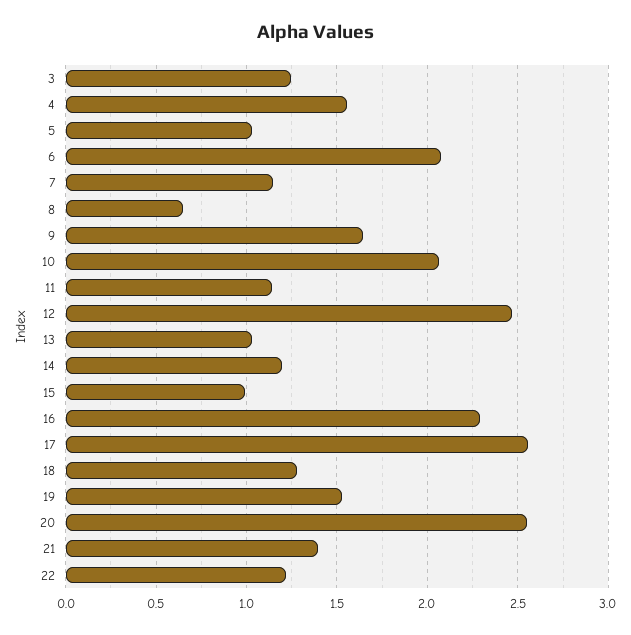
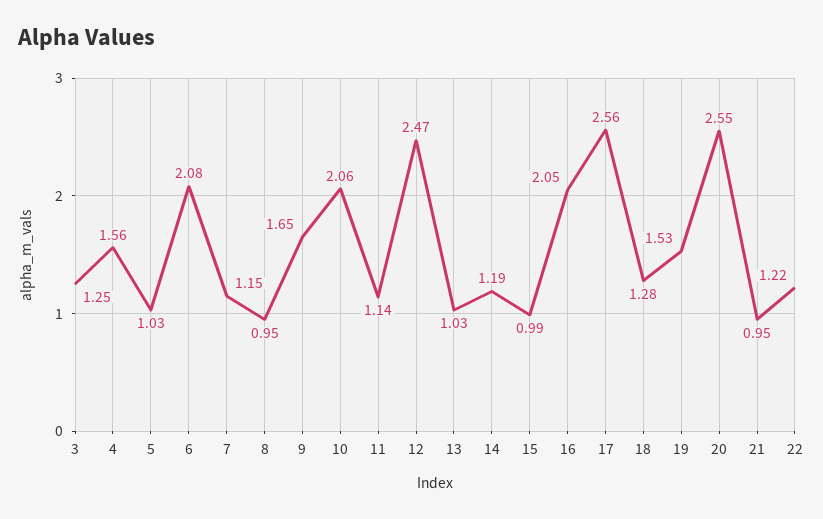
  {
    "3": 1.25,
    "4": 1.56,
    "5": 1.03,
    "6": 2.08,
    "7": 1.15,
-   "8": 0.65,
+   "8": 0.95,
    "9": 1.65,
    "10": 2.06,
    "11": 1.14,
    "12": 2.47,
    "13": 1.03,
    "14": 1.19,
    "15": 0.99,
-   "16": 2.3,
+   "16": 2.05,
    "17": 2.56,
    "18": 1.28,
    "19": 1.53,
    "20": 2.55,
-   "21": 1.4,
+   "21": 0.95,
    "22": 1.22
  }

